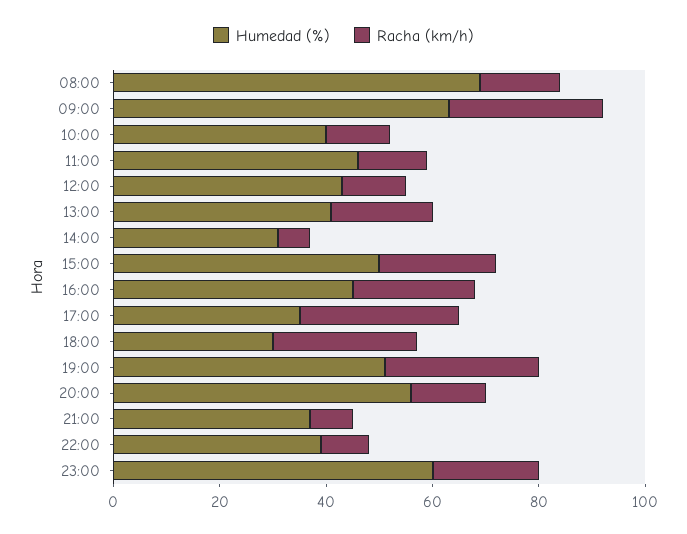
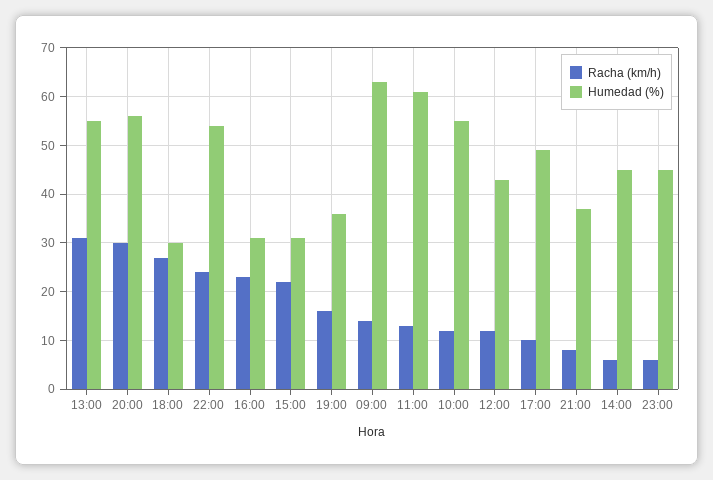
  {
    "Humedad (%)": {
-     "08:00": 70,
      "09:00": 65,
-     "10:00": 40,
+     "10:00": 55,
-     "11:00": 45,
+     "11:00": 60,
      "12:00": 45,
-     "13:00": 40,
+     "13:00": 55,
-     "14:00": 30,
+     "14:00": 45,
-     "15:00": 50,
+     "15:00": 30,
-     "16:00": 45,
+     "16:00": 30,
-     "17:00": 35,
+     "17:00": 50,
      "18:00": 30,
-     "19:00": 50,
+     "19:00": 35,
      "20:00": 55,
      "21:00": 35,
-     "22:00": 40,
+     "22:00": 55,
-     "23:00": 60
+     "23:00": 45
    },
    "Racha (km/h)": {
-     "08:00": 15,
-     "09:00": 30,
+     "09:00": 15,
      "10:00": 10,
      "11:00": 15,
      "12:00": 10,
-     "13:00": 20,
+     "13:00": 30,
      "14:00": 5,
      "15:00": 20,
      "16:00": 25,
-     "17:00": 30,
+     "17:00": 10,
      "18:00": 25,
-     "19:00": 30,
+     "19:00": 15,
-     "20:00": 15,
+     "20:00": 30,
      "21:00": 10,
-     "22:00": 10,
+     "22:00": 25,
-     "23:00": 20
+     "23:00": 5
    }
  }

